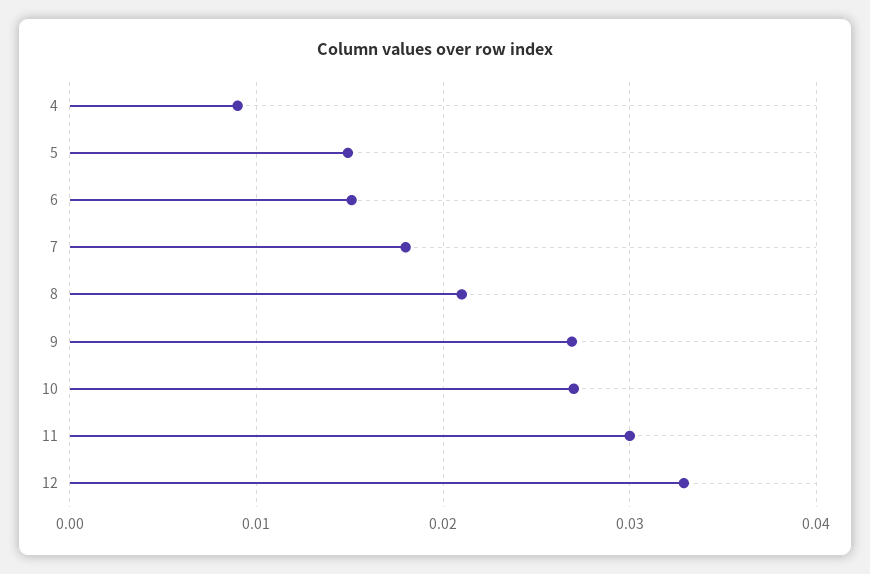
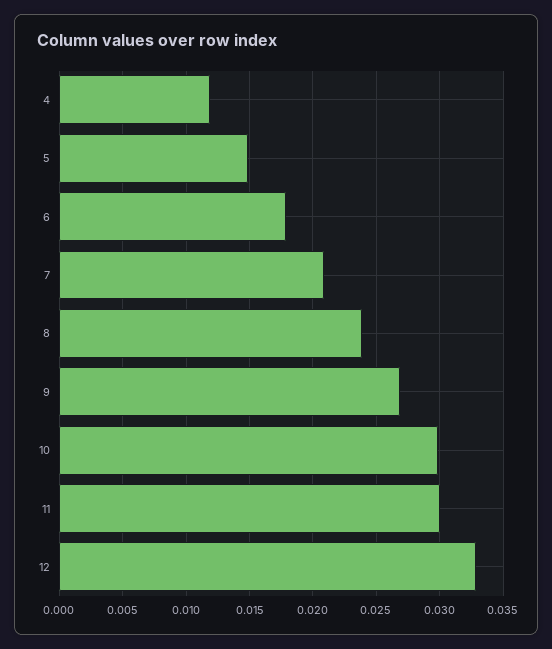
  {
-   "4": 0.009,
+   "4": 0.012,
    "5": 0.015,
-   "6": 0.015,
+   "6": 0.018,
-   "7": 0.018,
+   "7": 0.021,
-   "8": 0.021,
+   "8": 0.024,
    "9": 0.027,
-   "10": 0.027,
+   "10": 0.03,
    "11": 0.03,
    "12": 0.033
  }

